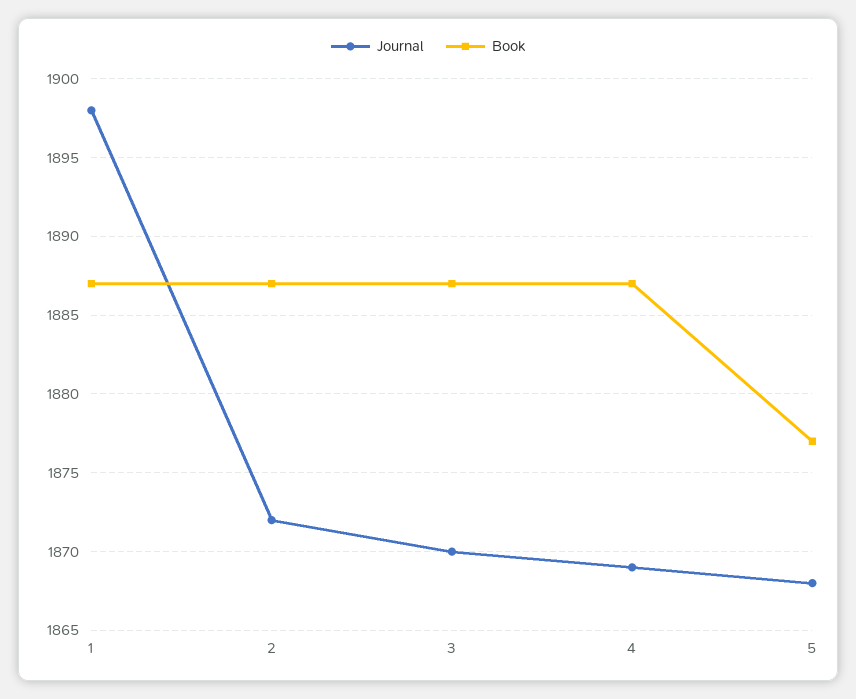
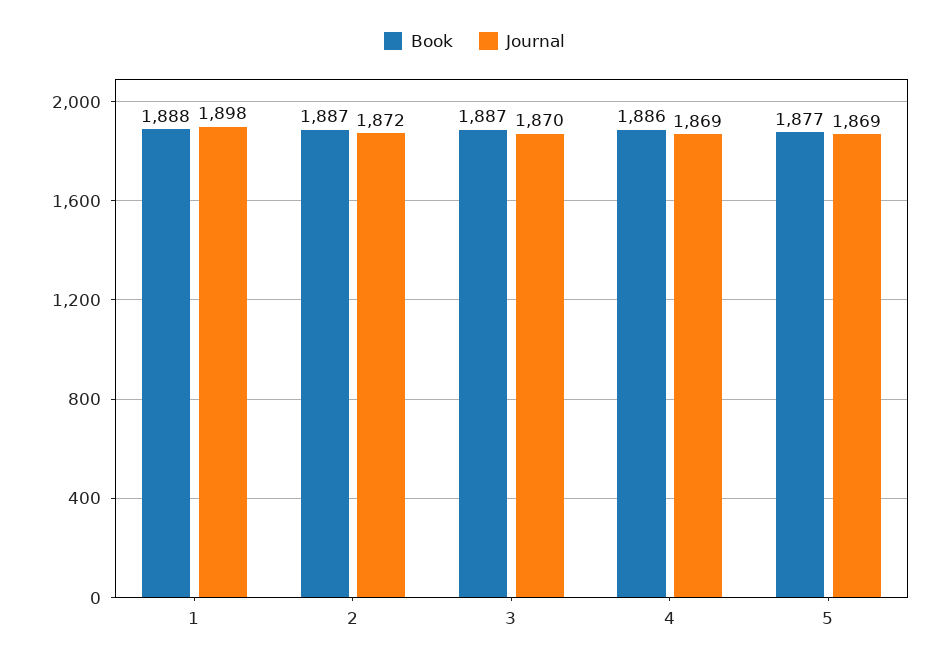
  {
    "Journal": {
      "1": 1898,
      "2": 1872,
      "3": 1870,
      "4": 1869,
-     "5": 1868
+     "5": 1869
    },
    "Book": {
-     "1": 1887,
+     "1": 1888,
      "2": 1887,
      "3": 1887,
-     "4": 1887,
+     "4": 1886,
      "5": 1877
    }
  }

